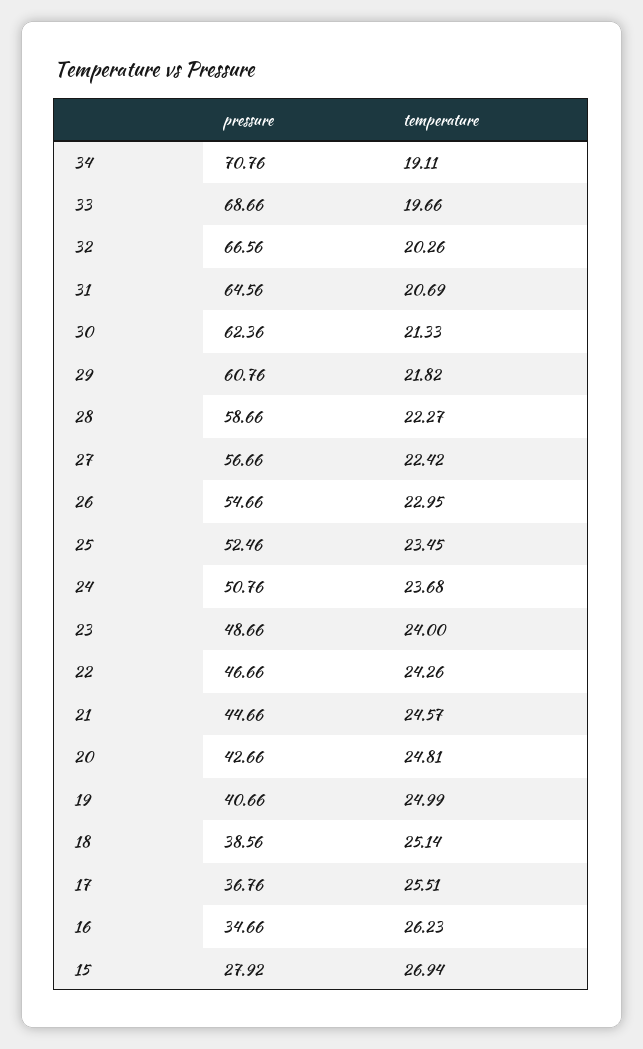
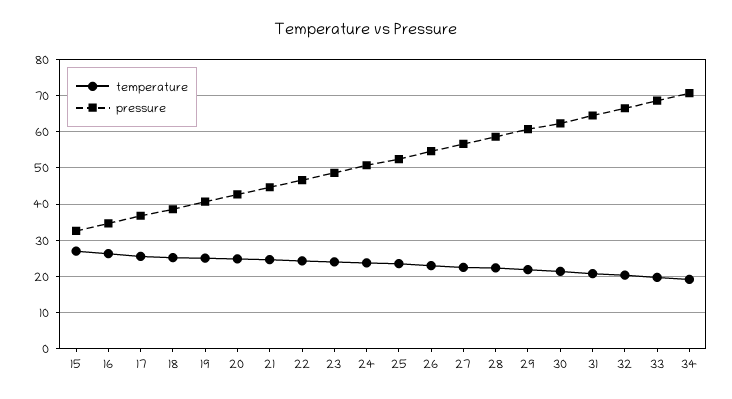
  {
    "pressure": {
      "34": 70.76,
      "33": 68.66,
      "32": 66.56,
      "31": 64.56,
      "30": 62.36,
      "29": 60.76,
      "28": 58.66,
      "27": 56.66,
      "26": 54.66,
      "25": 52.46,
      "24": 50.76,
      "23": 48.66,
      "22": 46.66,
      "21": 44.66,
      "20": 42.66,
      "19": 40.66,
      "18": 38.56,
      "17": 36.76,
      "16": 34.66,
-     "15": 27.92
+     "15": 32
    },
    "temperature": {
      "34": 19.11,
      "33": 19.66,
      "32": 20.26,
      "31": 20.69,
      "30": 21.33,
      "29": 21.82,
      "28": 22.27,
      "27": 22.42,
      "26": 22.95,
      "25": 23.45,
      "24": 23.68,
      "23": 24,
      "22": 24.26,
      "21": 24.57,
      "20": 24.81,
      "19": 24.99,
      "18": 25.14,
      "17": 25.51,
      "16": 26.23,
      "15": 26.94
    }
  }

